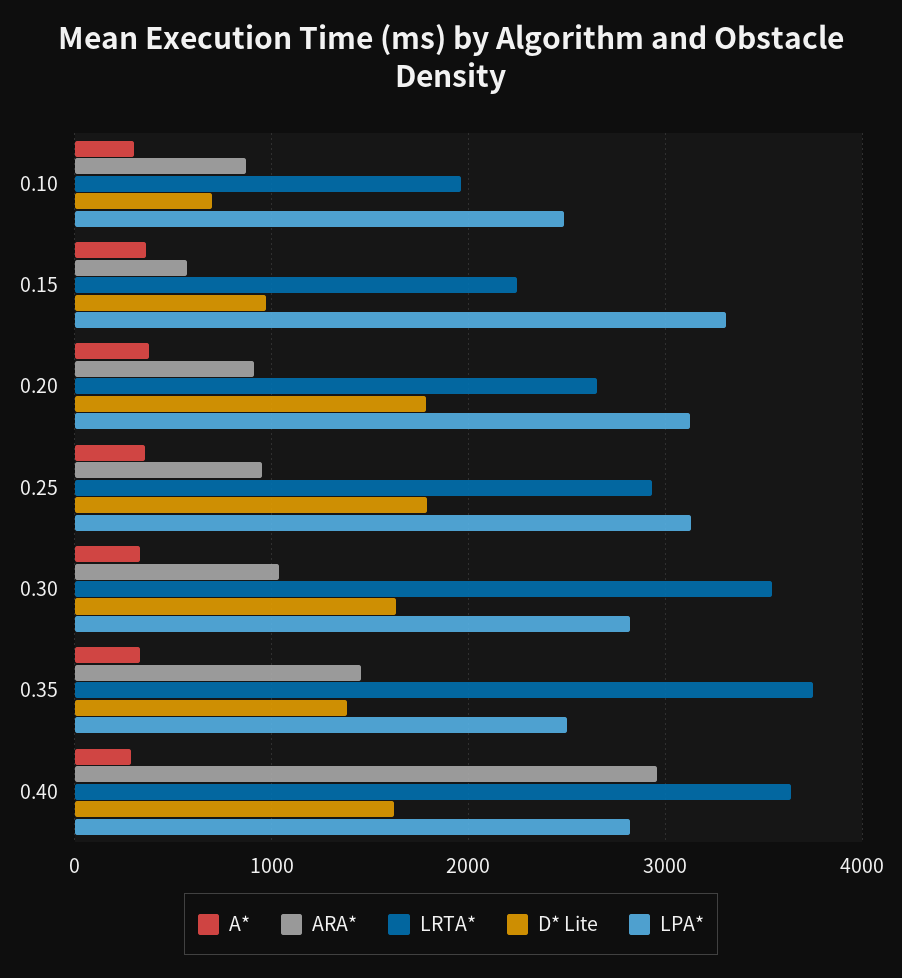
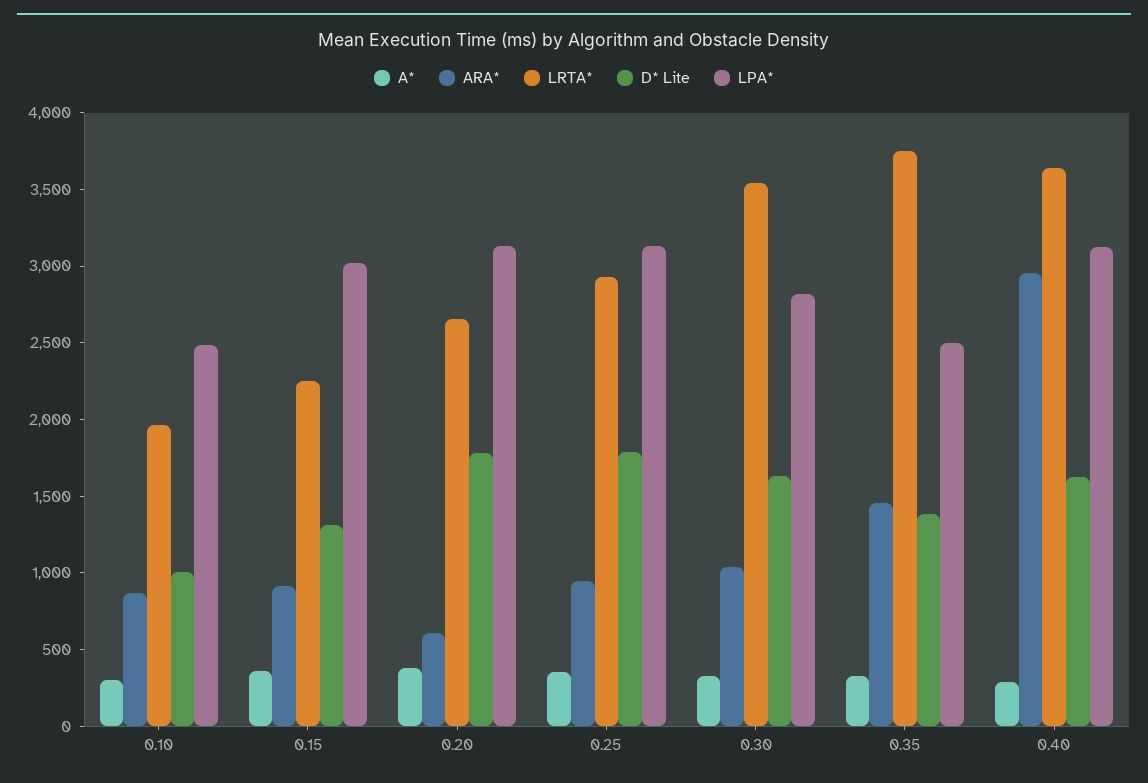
  {
    "A*": {
      "0.10": 300,
      "0.15": 400,
      "0.20": 400,
      "0.25": 400,
      "0.30": 300,
      "0.35": 300,
      "0.40": 300
    },
    "ARA*": {
      "0.10": 900,
-     "0.15": 600,
+     "0.15": 900,
-     "0.20": 900,
+     "0.20": 600,
      "0.25": 1000,
      "0.30": 1000,
      "0.35": 1500,
      "0.40": 3000
    },
    "LRTA*": {
      "0.10": 2000,
      "0.15": 2200,
      "0.20": 2700,
      "0.25": 2900,
      "0.30": 3500,
      "0.35": 3800,
      "0.40": 3600
    },
    "D* Lite": {
-     "0.10": 700,
+     "0.10": 1000,
-     "0.15": 1000,
+     "0.15": 1300,
      "0.20": 1800,
      "0.25": 1800,
      "0.30": 1600,
      "0.35": 1400,
      "0.40": 1600
    },
    "LPA*": {
      "0.10": 2500,
-     "0.15": 3300,
+     "0.15": 3000,
      "0.20": 3100,
      "0.25": 3100,
      "0.30": 2800,
      "0.35": 2500,
-     "0.40": 2800
+     "0.40": 3100
    }
  }

